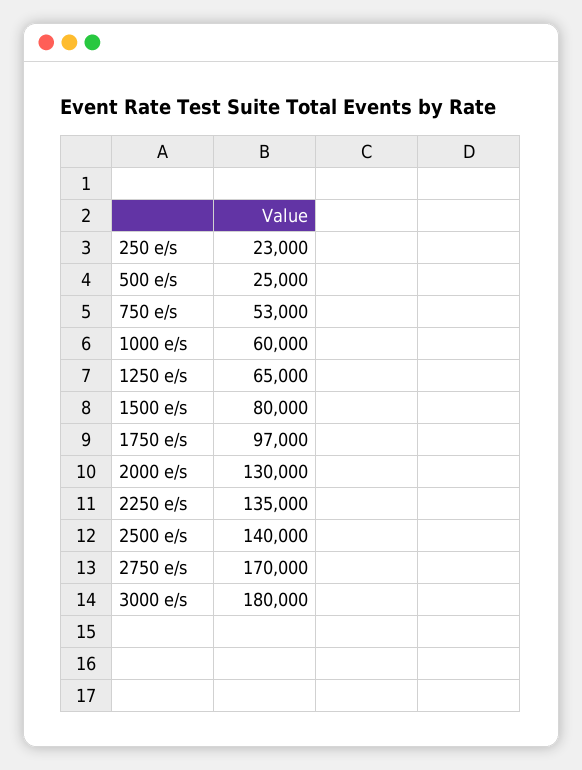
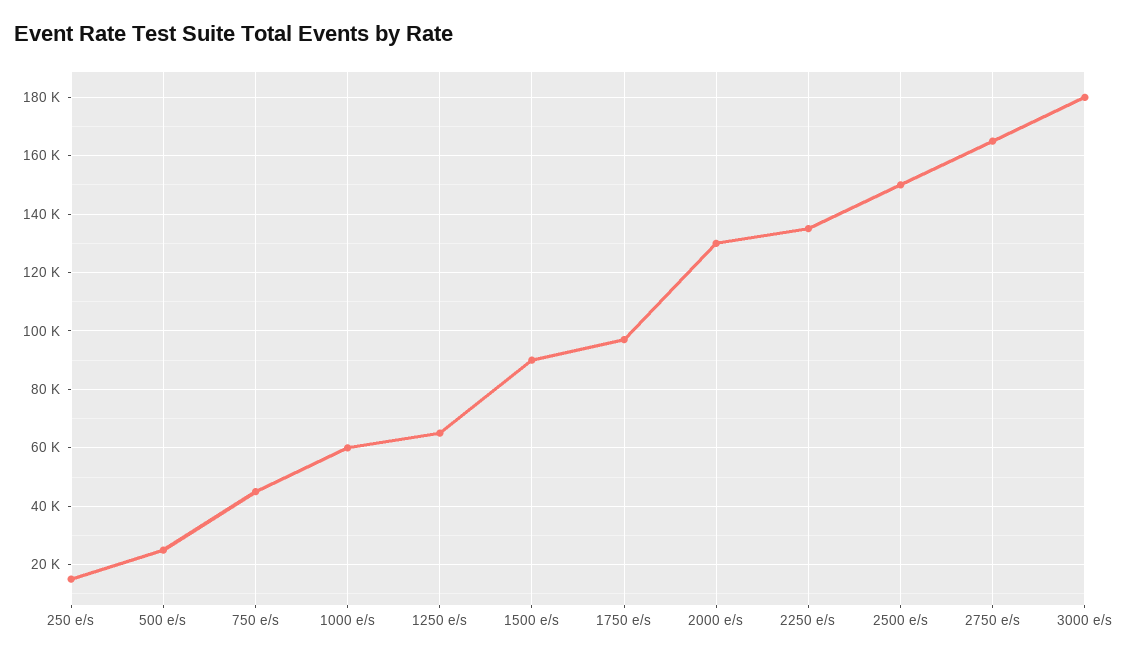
  {
-   "250 e/s": 23000,
+   "250 e/s": 15000,
    "500 e/s": 25000,
-   "750 e/s": 53000,
+   "750 e/s": 45000,
    "1000 e/s": 60000,
    "1250 e/s": 65000,
-   "1500 e/s": 80000,
+   "1500 e/s": 90000,
    "1750 e/s": 97000,
    "2000 e/s": 130000,
    "2250 e/s": 135000,
-   "2500 e/s": 140000,
+   "2500 e/s": 150000,
-   "2750 e/s": 170000,
+   "2750 e/s": 165000,
    "3000 e/s": 180000
  }

